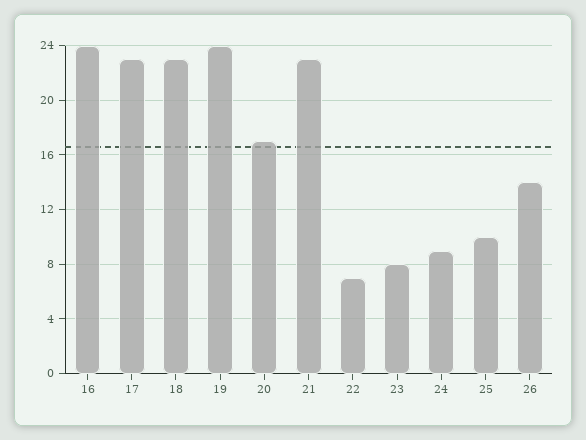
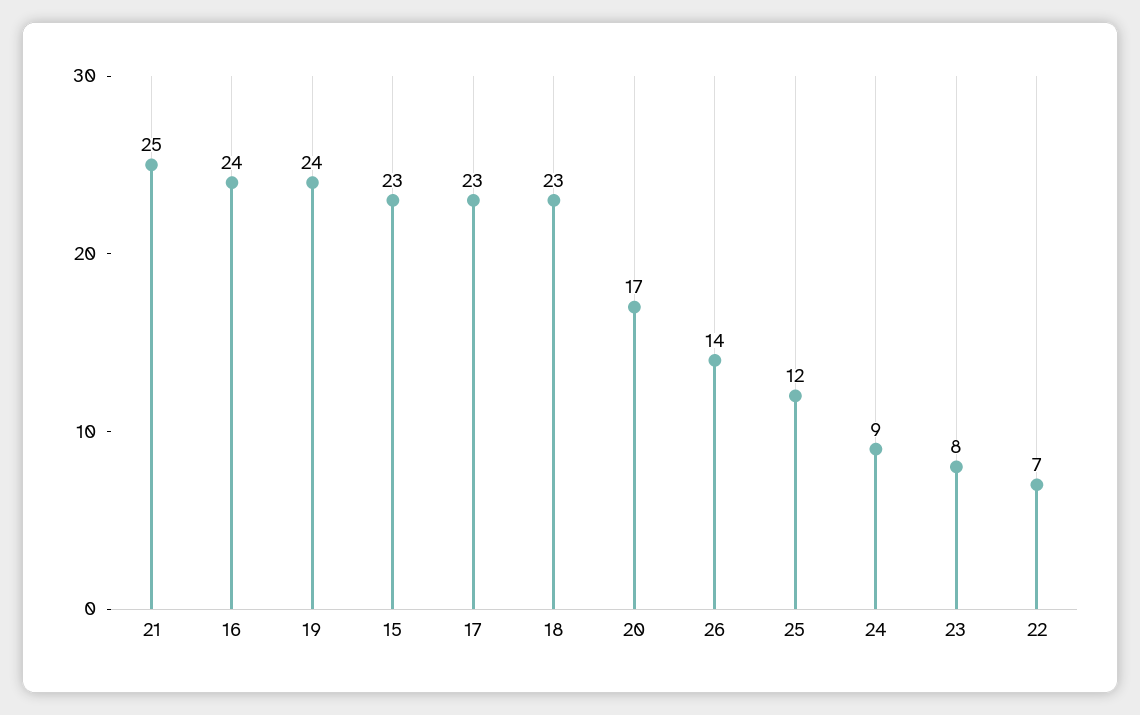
  {
    "16": 24,
    "17": 23,
    "18": 23,
    "19": 24,
    "20": 17,
-   "21": 23,
+   "21": 25,
    "22": 7,
    "23": 8,
    "24": 9,
-   "25": 10,
+   "25": 12,
-   "26": 14
+   "26": 14,
+   "15": 23
  }

